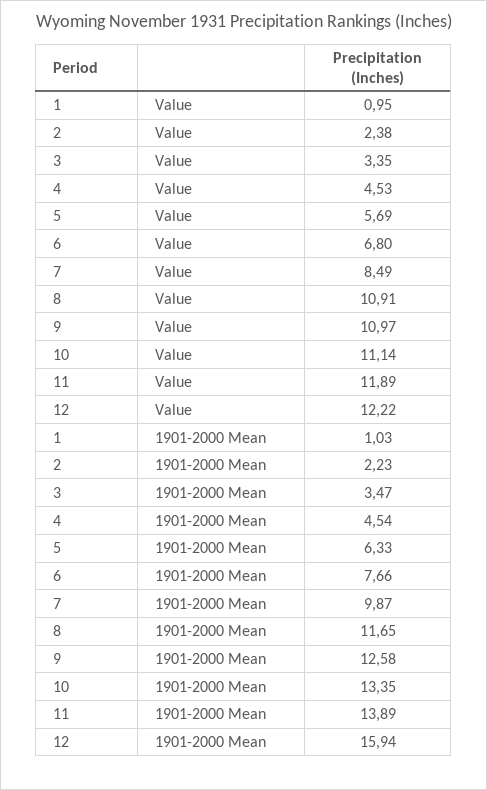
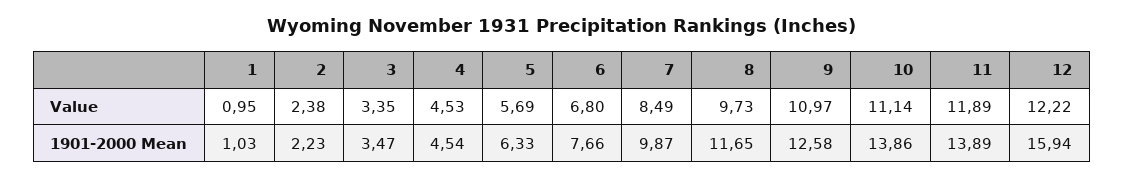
  {
    "1": {
      "Value": 0.95,
      "1901-2000 Mean": 1.03
    },
    "2": {
      "Value": 2.38,
      "1901-2000 Mean": 2.23
    },
    "3": {
      "Value": 3.35,
      "1901-2000 Mean": 3.47
    },
    "4": {
      "Value": 4.53,
      "1901-2000 Mean": 4.54
    },
    "5": {
      "Value": 5.69,
      "1901-2000 Mean": 6.33
    },
    "6": {
      "Value": 6.8,
      "1901-2000 Mean": 7.66
    },
    "7": {
      "Value": 8.49,
      "1901-2000 Mean": 9.87
    },
    "8": {
-     "Value": 10.91,
+     "Value": 9.73,
      "1901-2000 Mean": 11.65
    },
    "9": {
      "Value": 10.97,
      "1901-2000 Mean": 12.58
    },
    "10": {
      "Value": 11.14,
-     "1901-2000 Mean": 13.35
+     "1901-2000 Mean": 13.86
    },
    "11": {
      "Value": 11.89,
      "1901-2000 Mean": 13.89
    },
    "12": {
      "Value": 12.22,
      "1901-2000 Mean": 15.94
    }
  }

